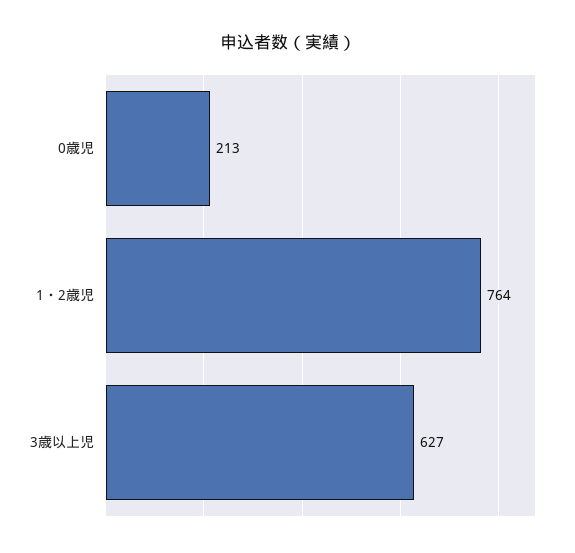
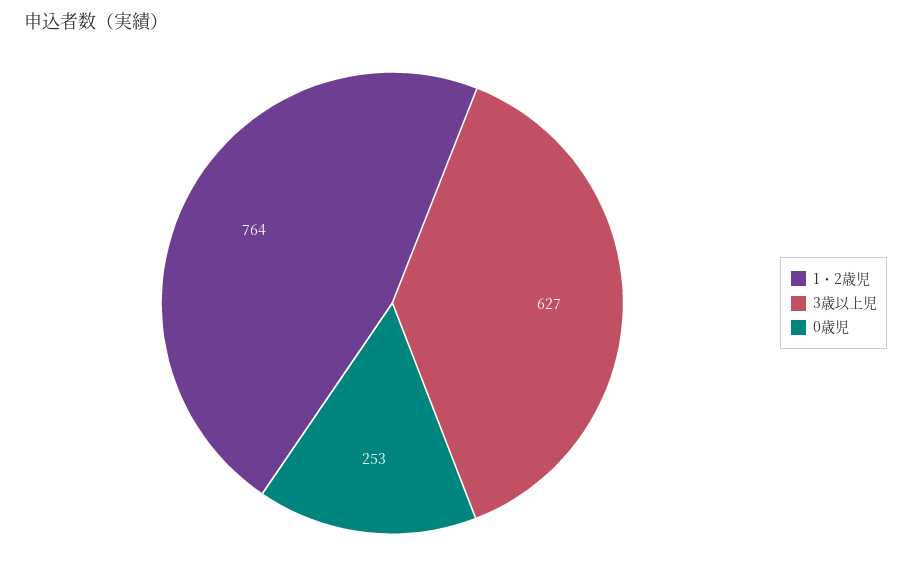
  {
-   "0歳児": 213,
+   "0歳児": 253,
    "1・2歳児": 764,
    "3歳以上児": 627
  }

